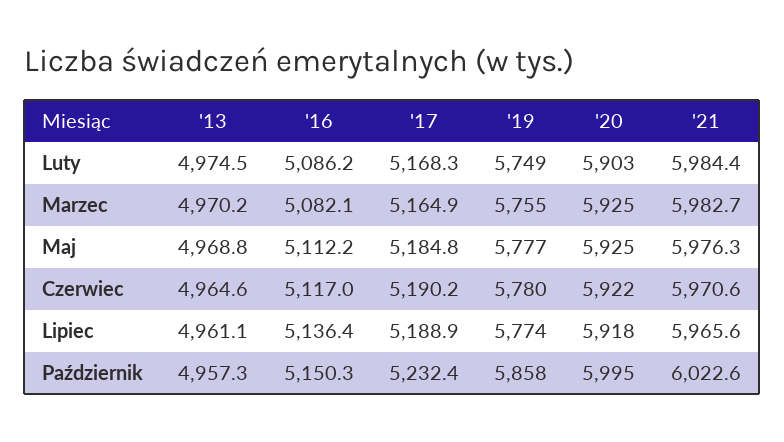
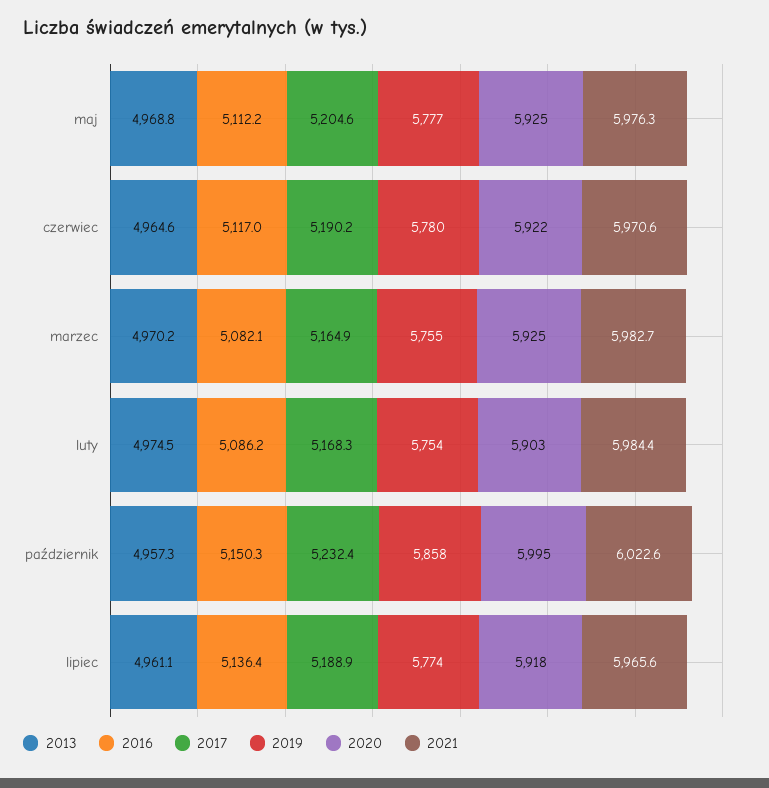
  {
    "'13": {
      "Luty": 4974.5,
      "Marzec": 4970.2,
      "Maj": 4968.8,
      "Czerwiec": 4964.6,
      "Lipiec": 4961.1,
      "Październik": 4957.3
    },
    "'16": {
      "Luty": 5086.2,
      "Marzec": 5082.1,
      "Maj": 5112.2,
      "Czerwiec": 5117,
      "Lipiec": 5136.4,
      "Październik": 5150.3
    },
    "'17": {
      "Luty": 5168.3,
      "Marzec": 5164.9,
-     "Maj": 5184.8,
+     "Maj": 5204.6,
      "Czerwiec": 5190.2,
      "Lipiec": 5188.9,
      "Październik": 5232.4
    },
    "'19": {
-     "Luty": 5749,
+     "Luty": 5754,
      "Marzec": 5755,
      "Maj": 5777,
      "Czerwiec": 5780,
      "Lipiec": 5774,
      "Październik": 5858
    },
    "'20": {
      "Luty": 5903,
      "Marzec": 5925,
      "Maj": 5925,
      "Czerwiec": 5922,
      "Lipiec": 5918,
      "Październik": 5995
    },
    "'21": {
      "Luty": 5984.4,
      "Marzec": 5982.7,
      "Maj": 5976.3,
      "Czerwiec": 5970.6,
      "Lipiec": 5965.6,
      "Październik": 6022.6
    }
  }

